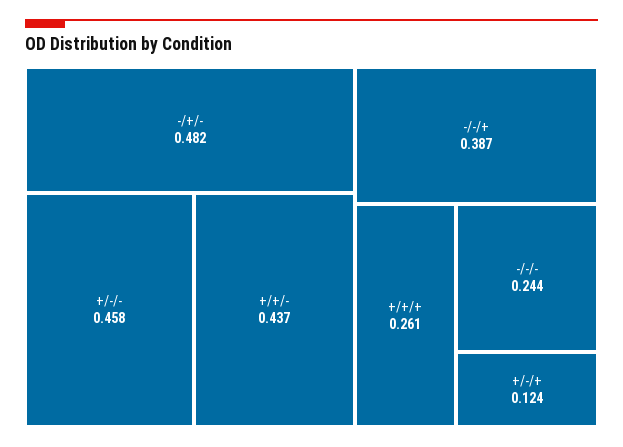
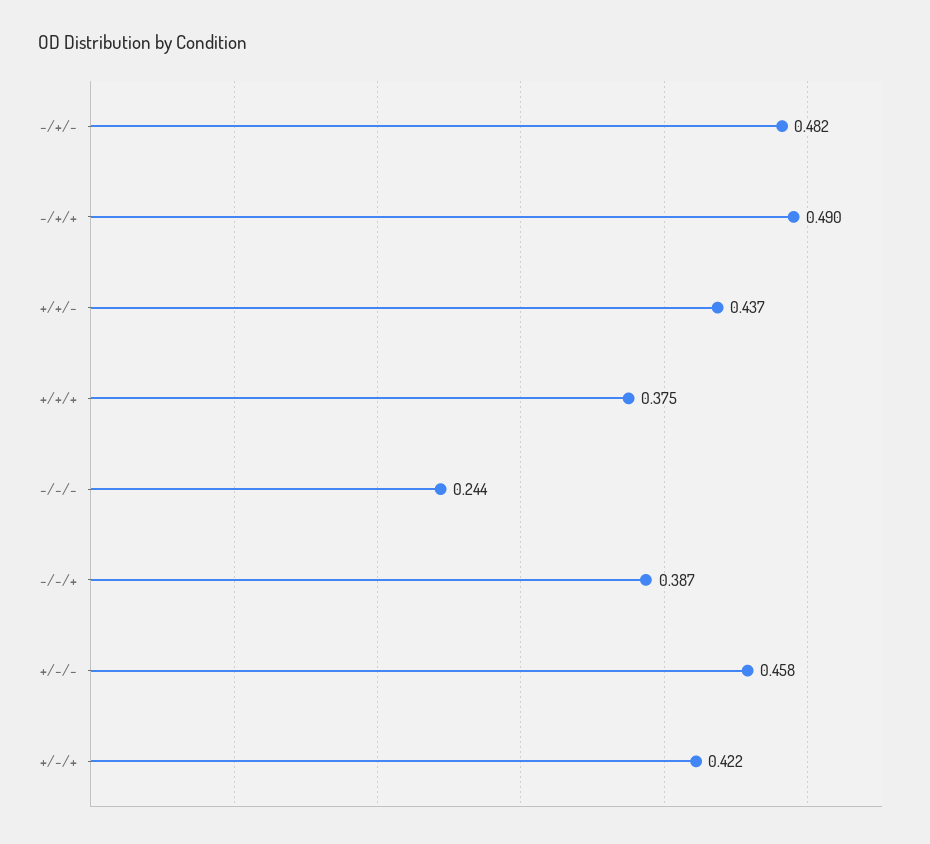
  {
    "-/+/-": 0.482,
    "+/-/-": 0.458,
    "+/+/-": 0.437,
    "-/-/+": 0.387,
-   "+/+/+": 0.261,
+   "+/+/+": 0.375,
    "-/-/-": 0.244,
-   "+/-/+": 0.124
+   "+/-/+": 0.422,
+   "-/+/+": 0.49
  }

